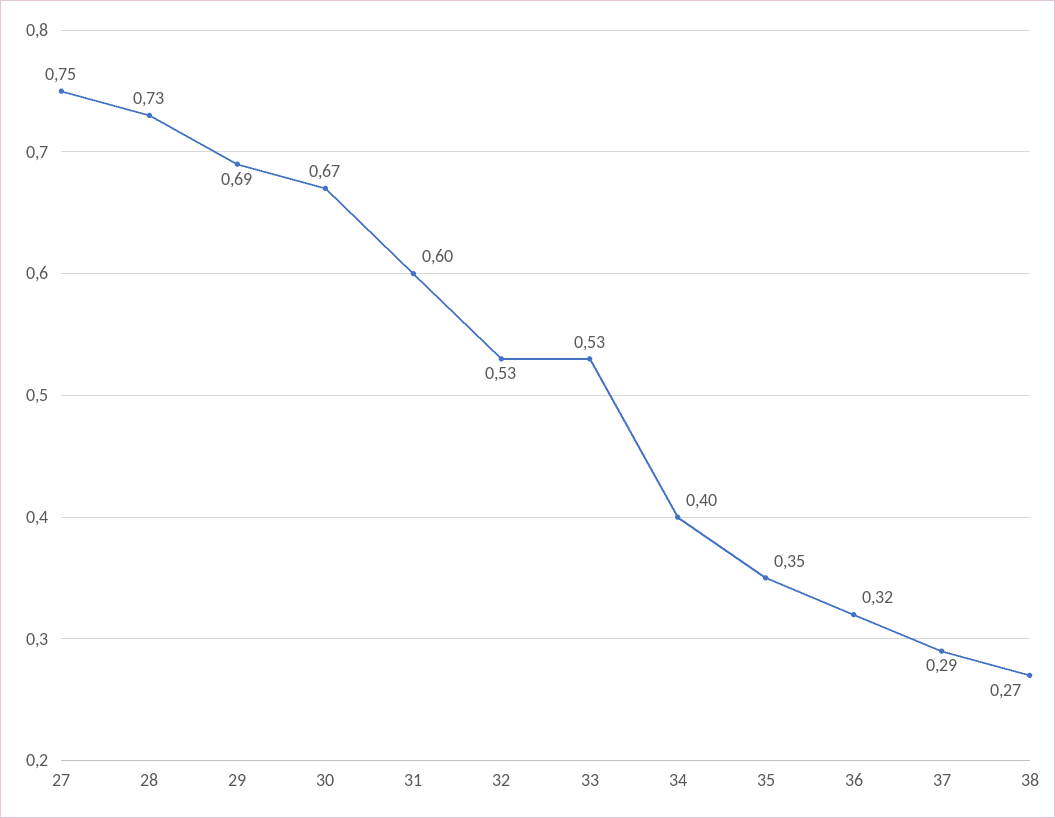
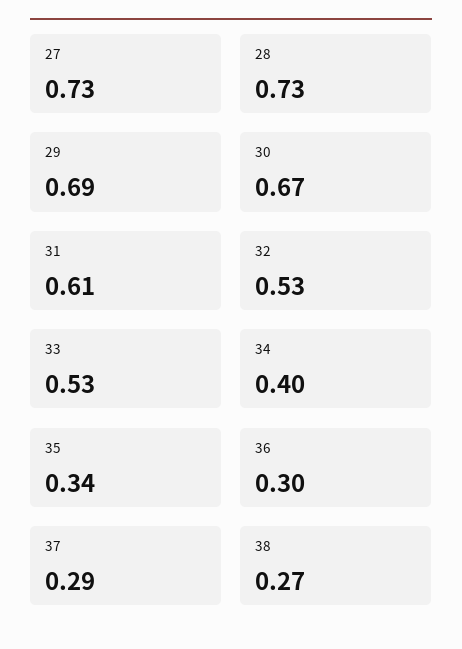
  {
-   "27": 0.75,
+   "27": 0.73,
    "28": 0.73,
    "29": 0.69,
    "30": 0.67,
-   "31": 0.6,
+   "31": 0.61,
    "32": 0.53,
    "33": 0.53,
    "34": 0.4,
-   "35": 0.35,
+   "35": 0.34,
-   "36": 0.32,
+   "36": 0.3,
    "37": 0.29,
    "38": 0.27
  }

